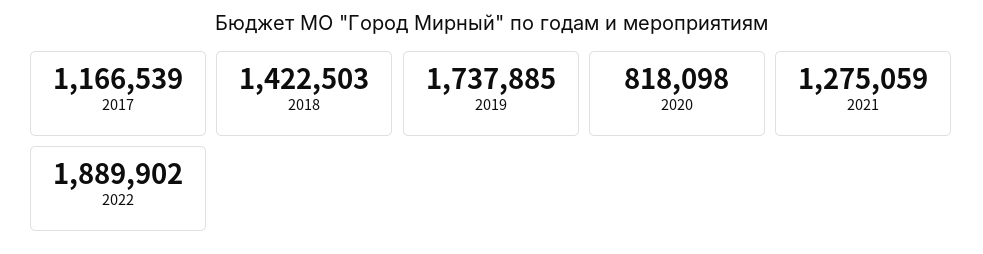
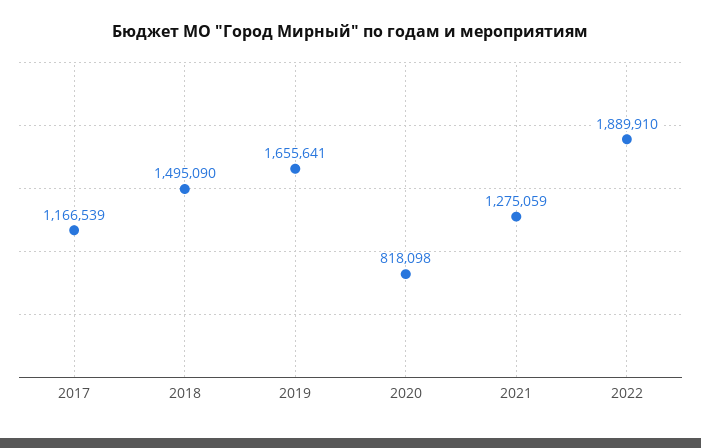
  {
    "2017": 1166539,
-   "2018": 1422503,
+   "2018": 1495090,
-   "2019": 1737885,
+   "2019": 1655641,
    "2020": 818098,
    "2021": 1275059,
-   "2022": 1889902
+   "2022": 1889910
  }

